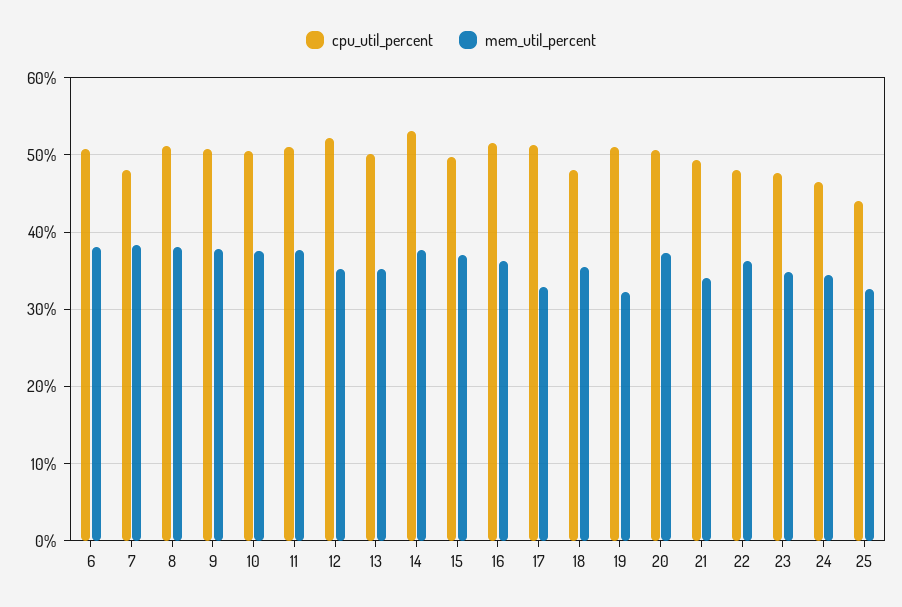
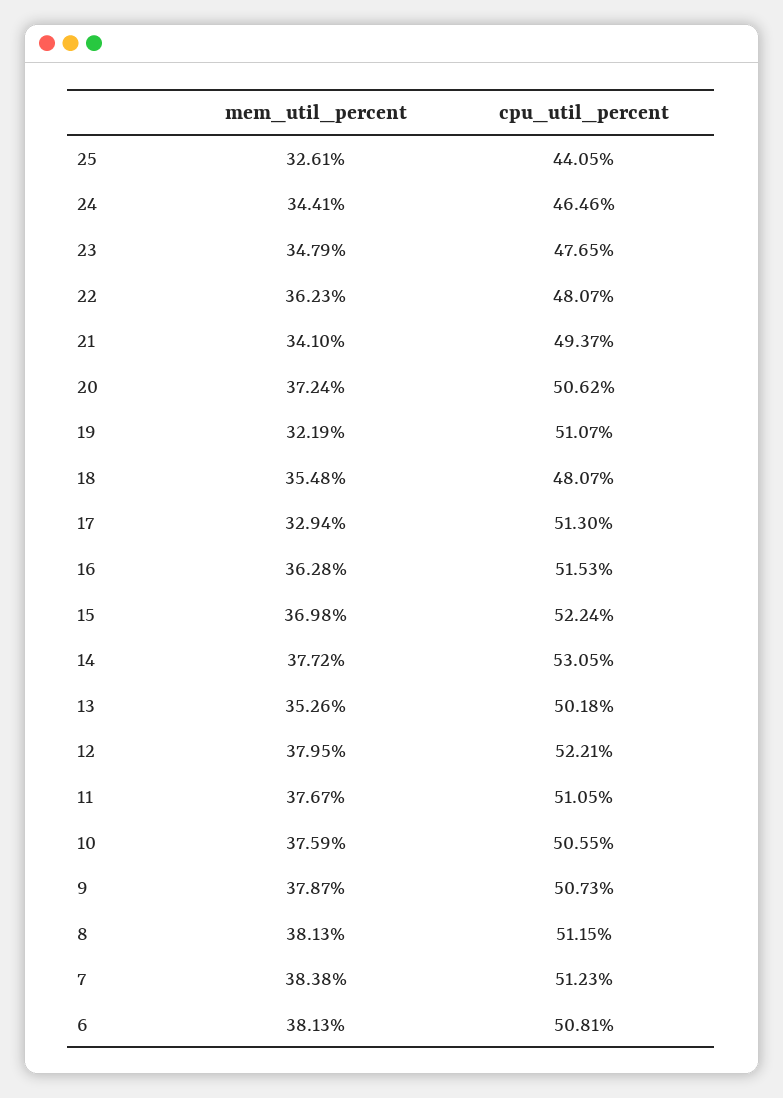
  {
    "cpu_util_percent": {
      "6": 50.81,
-     "7": 48,
+     "7": 51.23,
      "8": 51.15,
      "9": 50.73,
      "10": 50.55,
      "11": 51.05,
      "12": 52.21,
      "13": 50.18,
      "14": 53.05,
-     "15": 50,
+     "15": 52.24,
      "16": 51.53,
      "17": 51.3,
      "18": 48.07,
      "19": 51.07,
      "20": 50.62,
      "21": 49.37,
      "22": 48.07,
      "23": 47.65,
      "24": 46.46,
      "25": 44.05
    },
    "mem_util_percent": {
      "6": 38.13,
      "7": 38.38,
      "8": 38.13,
      "9": 37.87,
      "10": 37.59,
      "11": 37.67,
-     "12": 35,
+     "12": 37.95,
      "13": 35.26,
      "14": 37.72,
      "15": 36.98,
      "16": 36.28,
      "17": 32.94,
      "18": 35.48,
      "19": 32.19,
      "20": 37.24,
      "21": 34.1,
      "22": 36.23,
      "23": 34.79,
      "24": 34.41,
      "25": 32.61
    }
  }

